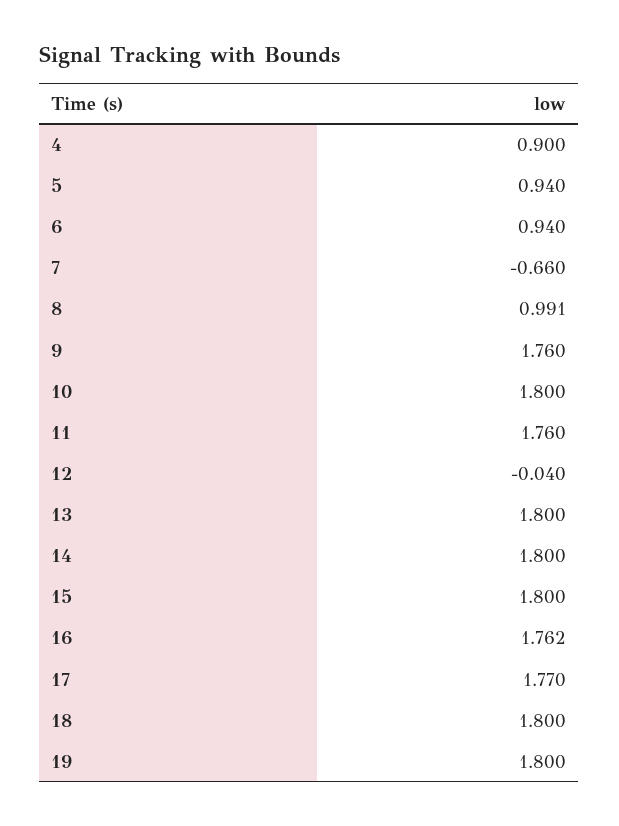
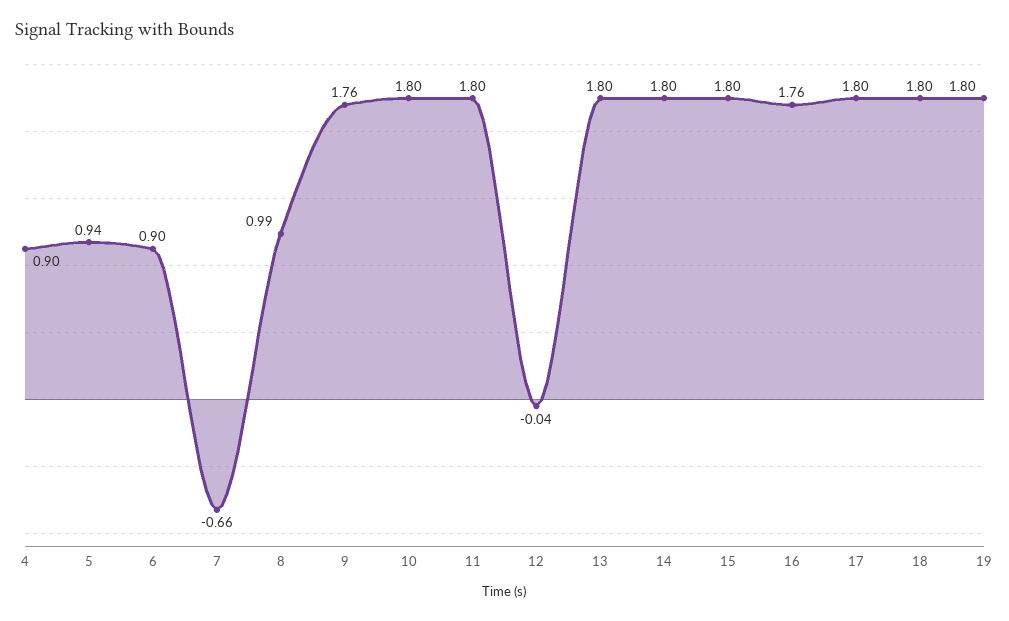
  {
    "4": 0.9,
    "5": 0.94,
-   "6": 0.94,
+   "6": 0.9,
    "7": -0.66,
    "8": 0.991,
    "9": 1.76,
    "10": 1.8,
-   "11": 1.76,
+   "11": 1.8,
    "12": -0.04,
    "13": 1.8,
    "14": 1.8,
    "15": 1.8,
    "16": 1.762,
-   "17": 1.77,
+   "17": 1.8,
    "18": 1.8,
    "19": 1.8
  }

